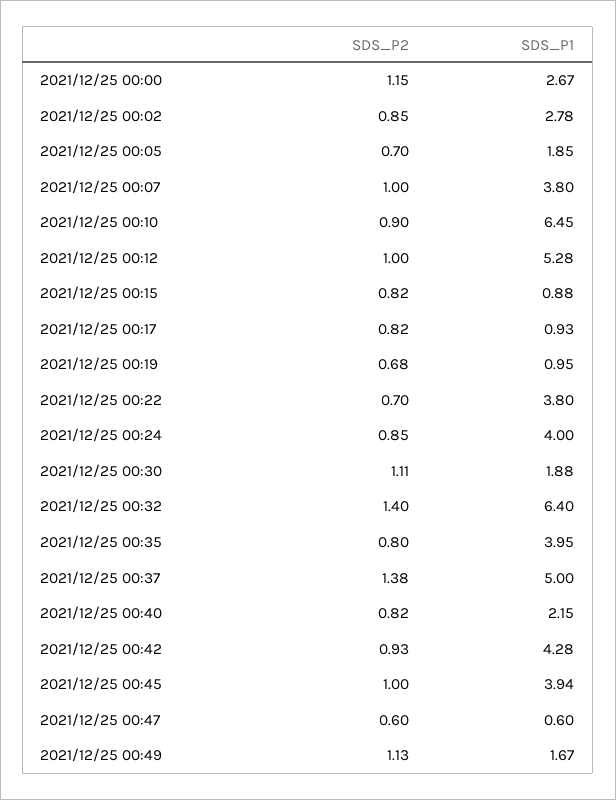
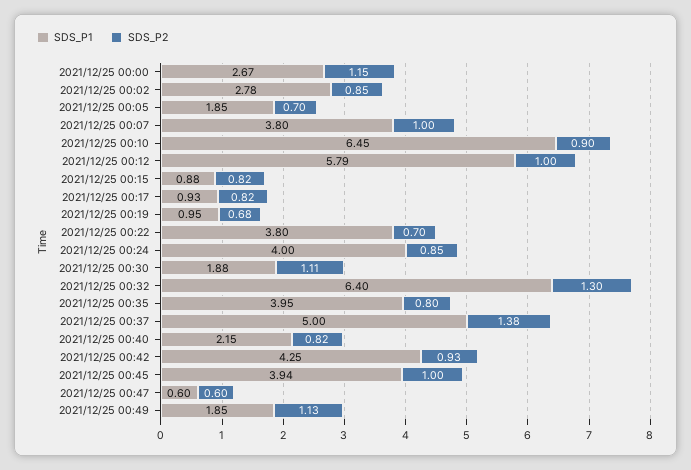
  {
    "SDS_P2": {
      "2021/12/25 00:00": 1.15,
      "2021/12/25 00:02": 0.85,
      "2021/12/25 00:05": 0.7,
      "2021/12/25 00:07": 1,
      "2021/12/25 00:10": 0.9,
      "2021/12/25 00:12": 1,
      "2021/12/25 00:15": 0.82,
      "2021/12/25 00:17": 0.82,
      "2021/12/25 00:19": 0.68,
      "2021/12/25 00:22": 0.7,
      "2021/12/25 00:24": 0.85,
      "2021/12/25 00:30": 1.11,
-     "2021/12/25 00:32": 1.4,
+     "2021/12/25 00:32": 1.3,
      "2021/12/25 00:35": 0.8,
      "2021/12/25 00:37": 1.38,
      "2021/12/25 00:40": 0.82,
      "2021/12/25 00:42": 0.93,
      "2021/12/25 00:45": 1,
      "2021/12/25 00:47": 0.6,
      "2021/12/25 00:49": 1.13
    },
    "SDS_P1": {
      "2021/12/25 00:00": 2.67,
      "2021/12/25 00:02": 2.78,
      "2021/12/25 00:05": 1.85,
      "2021/12/25 00:07": 3.8,
      "2021/12/25 00:10": 6.45,
-     "2021/12/25 00:12": 5.28,
+     "2021/12/25 00:12": 5.79,
      "2021/12/25 00:15": 0.88,
      "2021/12/25 00:17": 0.93,
      "2021/12/25 00:19": 0.95,
      "2021/12/25 00:22": 3.8,
      "2021/12/25 00:24": 4,
      "2021/12/25 00:30": 1.88,
      "2021/12/25 00:32": 6.4,
      "2021/12/25 00:35": 3.95,
      "2021/12/25 00:37": 5,
      "2021/12/25 00:40": 2.15,
-     "2021/12/25 00:42": 4.28,
+     "2021/12/25 00:42": 4.25,
      "2021/12/25 00:45": 3.94,
      "2021/12/25 00:47": 0.6,
-     "2021/12/25 00:49": 1.67
+     "2021/12/25 00:49": 1.85
    }
  }

